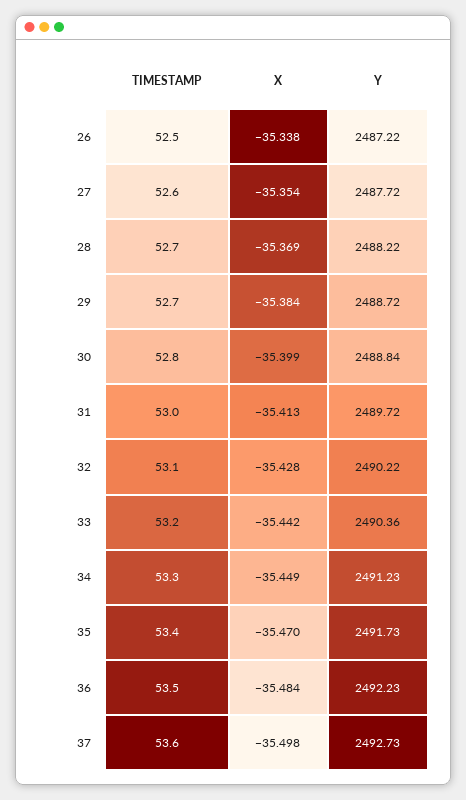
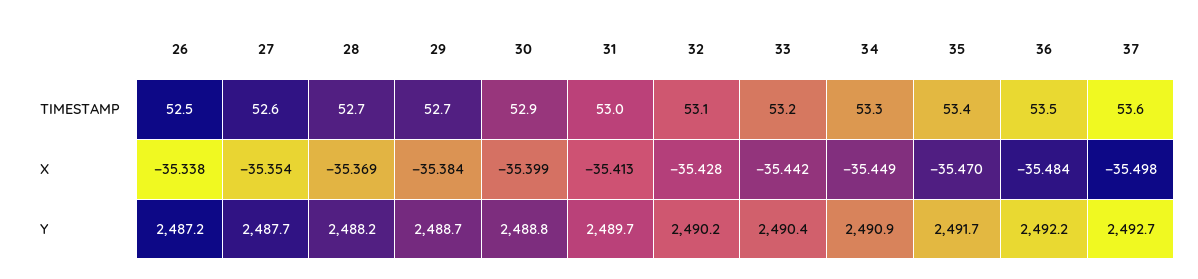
  {
    "TIMESTAMP": {
      "26": 52.5,
      "27": 52.6,
      "28": 52.7,
      "29": 52.7,
-     "30": 52.8,
+     "30": 52.9,
      "31": 53,
      "32": 53.1,
      "33": 53.2,
      "34": 53.3,
      "35": 53.4,
      "36": 53.5,
      "37": 53.6
    },
    "X": {
      "26": -35.338,
      "27": -35.354,
      "28": -35.369,
      "29": -35.384,
      "30": -35.399,
      "31": -35.413,
      "32": -35.428,
      "33": -35.442,
      "34": -35.449,
      "35": -35.47,
      "36": -35.484,
      "37": -35.498
    },
    "Y": {
      "26": 2487.22,
      "27": 2487.72,
      "28": 2488.22,
      "29": 2488.72,
      "30": 2488.84,
      "31": 2489.72,
      "32": 2490.22,
      "33": 2490.36,
-     "34": 2491.23,
+     "34": 2490.9,
      "35": 2491.73,
      "36": 2492.23,
      "37": 2492.73
    }
  }

